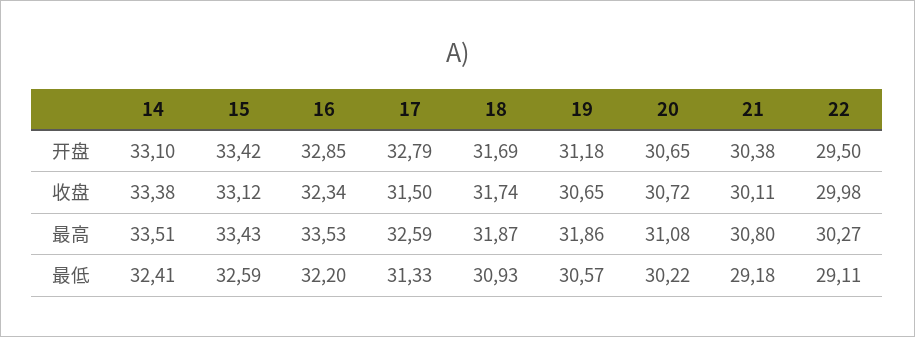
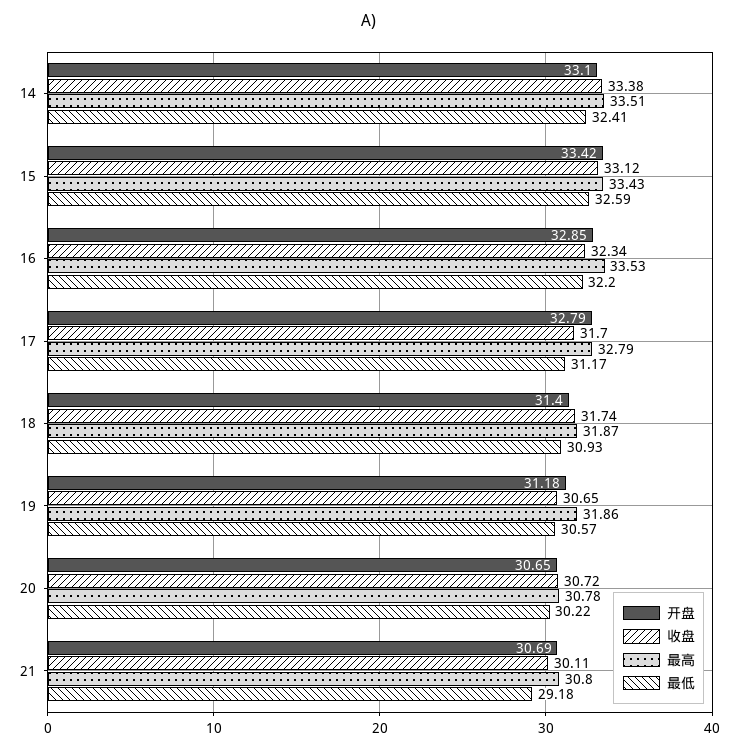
  {
    "开盘": {
      "14": 33.1,
      "15": 33.42,
      "16": 32.85,
      "17": 32.79,
-     "18": 31.69,
+     "18": 31.4,
      "19": 31.18,
      "20": 30.65,
-     "21": 30.38,
+     "21": 30.69
-     "22": 29.5
    },
    "收盘": {
      "14": 33.38,
      "15": 33.12,
      "16": 32.34,
-     "17": 31.5,
+     "17": 31.7,
      "18": 31.74,
      "19": 30.65,
      "20": 30.72,
-     "21": 30.11,
+     "21": 30.11
-     "22": 29.98
    },
    "最高": {
      "14": 33.51,
      "15": 33.43,
      "16": 33.53,
-     "17": 32.59,
+     "17": 32.79,
      "18": 31.87,
      "19": 31.86,
-     "20": 31.08,
+     "20": 30.78,
-     "21": 30.8,
+     "21": 30.8
-     "22": 30.27
    },
    "最低": {
      "14": 32.41,
      "15": 32.59,
      "16": 32.2,
-     "17": 31.33,
+     "17": 31.17,
      "18": 30.93,
      "19": 30.57,
      "20": 30.22,
-     "21": 29.18,
+     "21": 29.18
-     "22": 29.11
    }
  }

